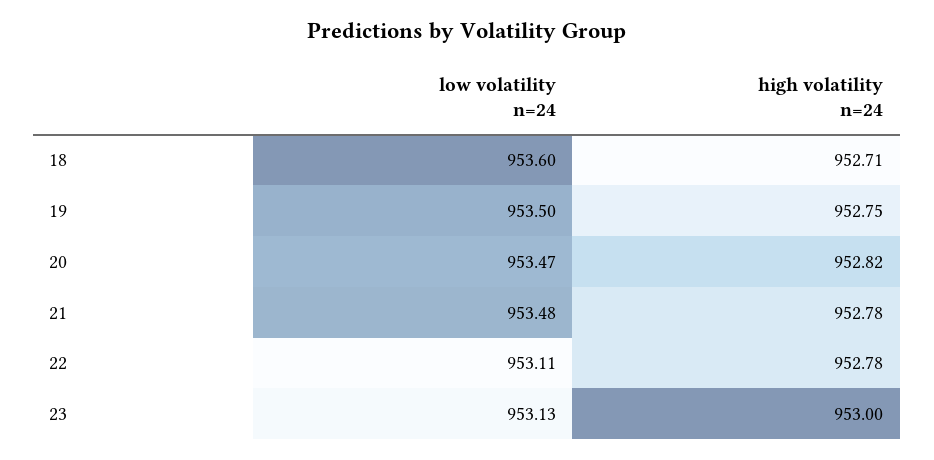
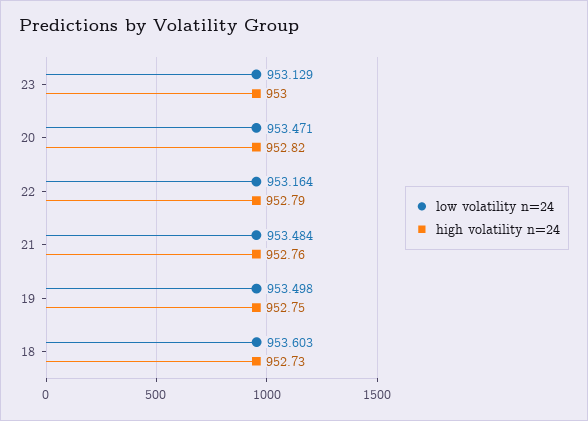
  {
    "low volatility n=24": {
      "18": 953.603,
      "19": 953.498,
      "20": 953.471,
      "21": 953.484,
-     "22": 953.11,
+     "22": 953.164,
      "23": 953.129
    },
    "high volatility n=24": {
-     "18": 952.71,
+     "18": 952.73,
      "19": 952.75,
      "20": 952.82,
-     "21": 952.78,
+     "21": 952.76,
-     "22": 952.78,
+     "22": 952.79,
      "23": 953
    }
  }

